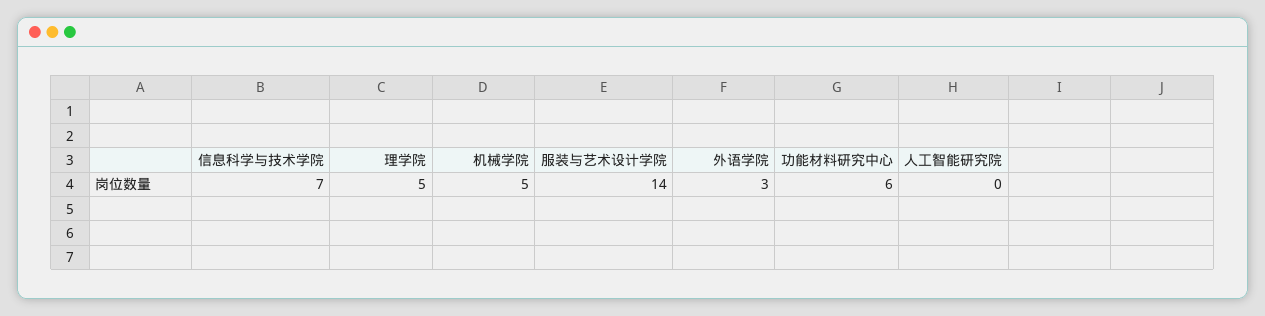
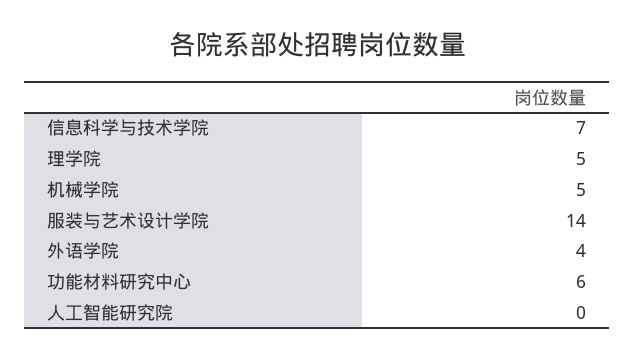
  {
    "信息科学与技术学院": 7,
    "理学院": 5,
    "机械学院": 5,
    "服装与艺术设计学院": 14,
-   "外语学院": 3,
+   "外语学院": 4,
    "功能材料研究中心": 6,
    "人工智能研究院": 0
  }

